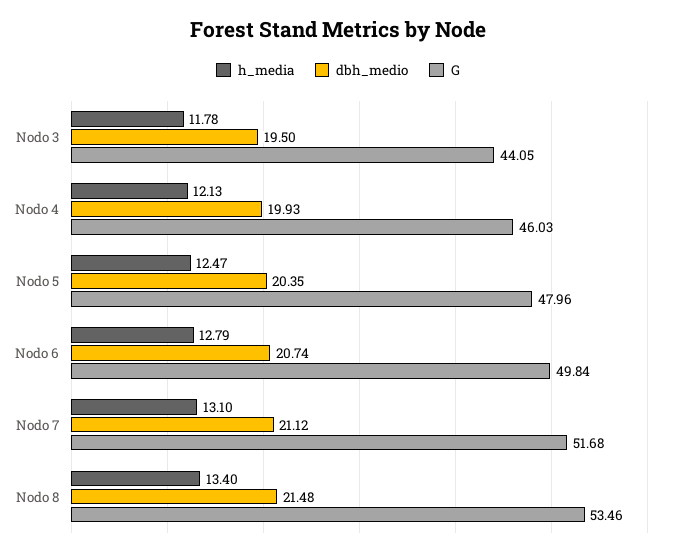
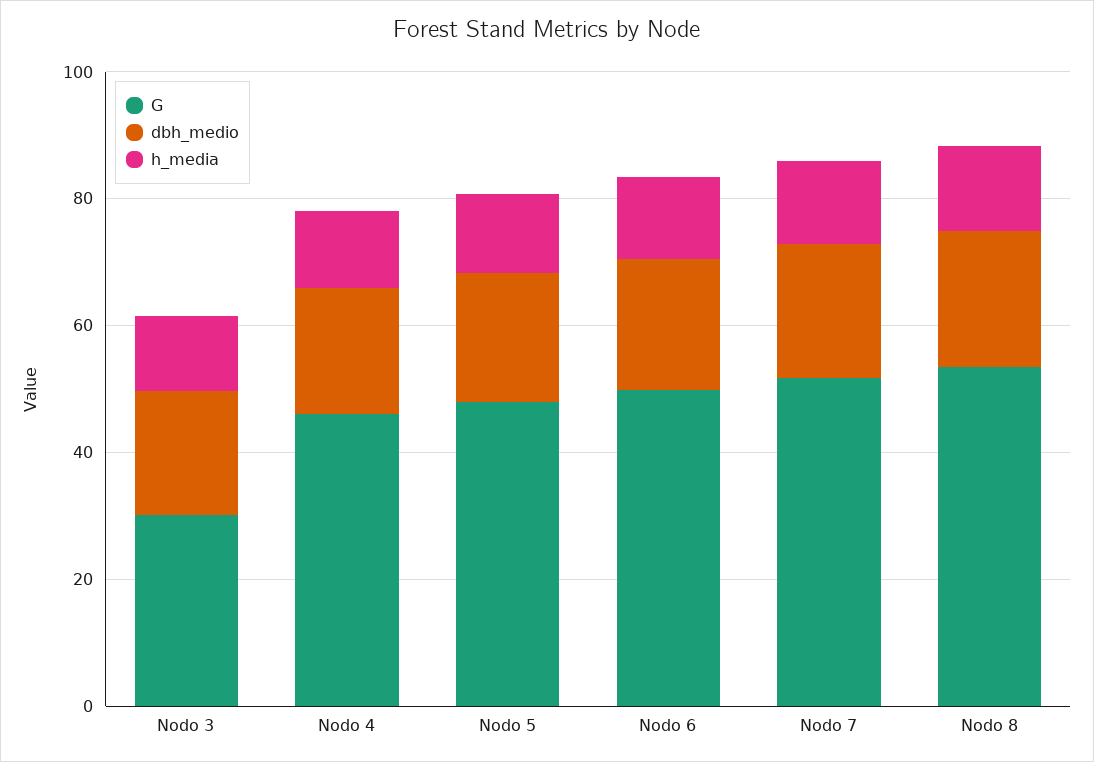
  {
    "h_media": {
      "Nodo 3": 11.78,
      "Nodo 4": 12.13,
      "Nodo 5": 12.47,
      "Nodo 6": 12.79,
      "Nodo 7": 13.1,
      "Nodo 8": 13.4
    },
    "dbh_medio": {
      "Nodo 3": 19.5,
      "Nodo 4": 19.93,
      "Nodo 5": 20.35,
      "Nodo 6": 20.74,
      "Nodo 7": 21.12,
      "Nodo 8": 21.48
    },
    "G": {
-     "Nodo 3": 44.05,
+     "Nodo 3": 30,
      "Nodo 4": 46.03,
      "Nodo 5": 47.96,
      "Nodo 6": 49.84,
      "Nodo 7": 51.68,
      "Nodo 8": 53.46
    }
  }

